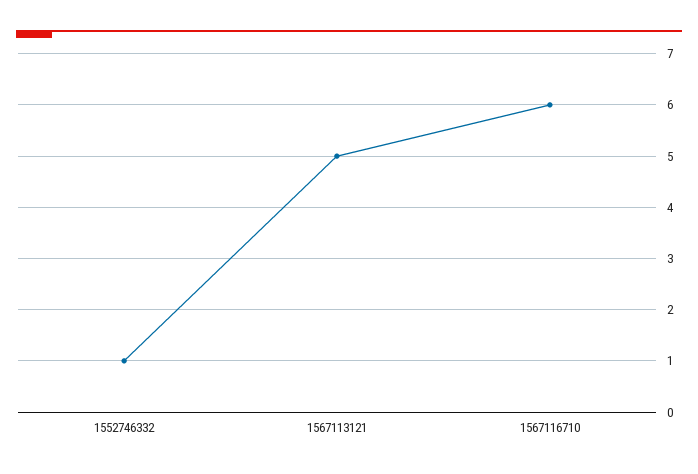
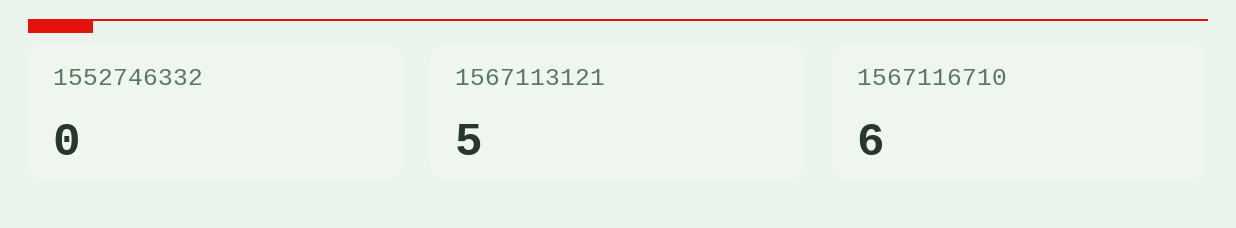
  {
-   "1552746332": 1,
+   "1552746332": 0,
    "1567113121": 5,
    "1567116710": 6
  }

